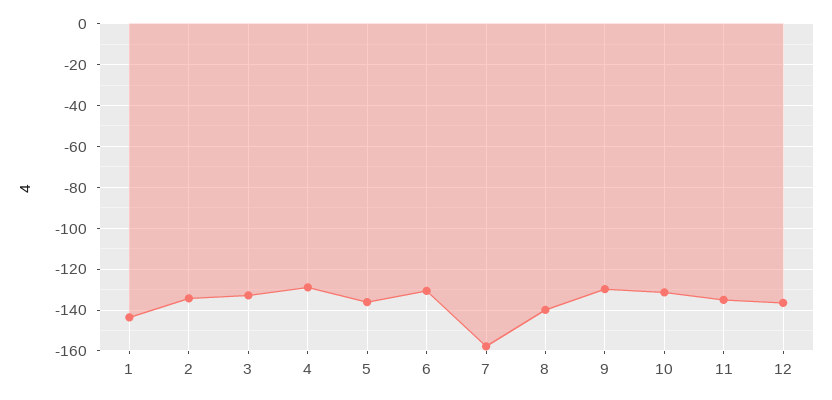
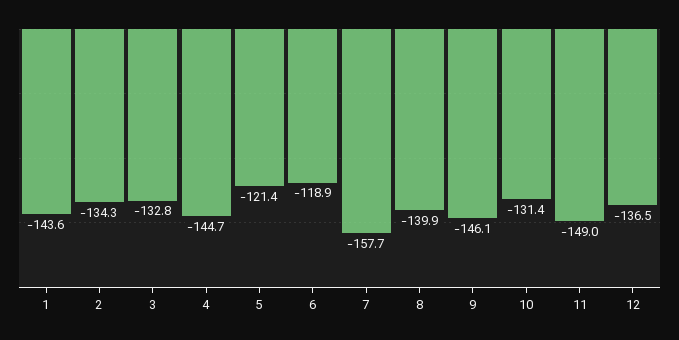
  {
    "1": -143.6,
    "2": -134.3,
    "3": -132.8,
-   "4": -130,
+   "4": -144.7,
-   "5": -135,
+   "5": -121.4,
-   "6": -130,
+   "6": -118.9,
    "7": -157.7,
    "8": -139.9,
-   "9": -130,
+   "9": -146.1,
    "10": -131.4,
-   "11": -135,
+   "11": -149,
    "12": -136.5
  }

